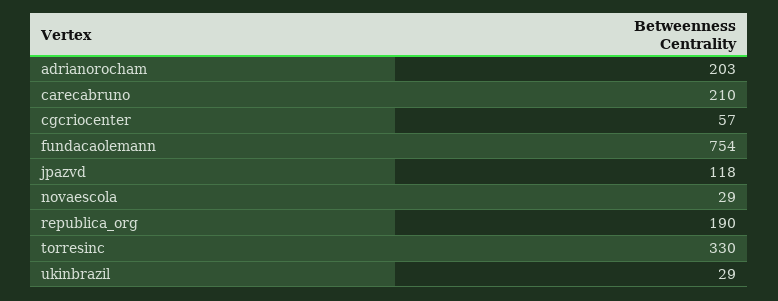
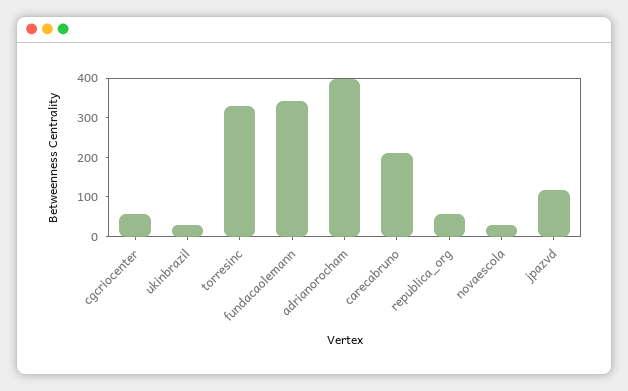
  {
-   "adrianorocham": 203,
+   "adrianorocham": 400,
    "carecabruno": 210,
    "cgcriocenter": 57,
-   "fundacaolemann": 754,
+   "fundacaolemann": 350,
    "jpazvd": 118,
    "novaescola": 29,
-   "republica_org": 190,
+   "republica_org": 50,
    "torresinc": 330,
    "ukinbrazil": 29
  }

